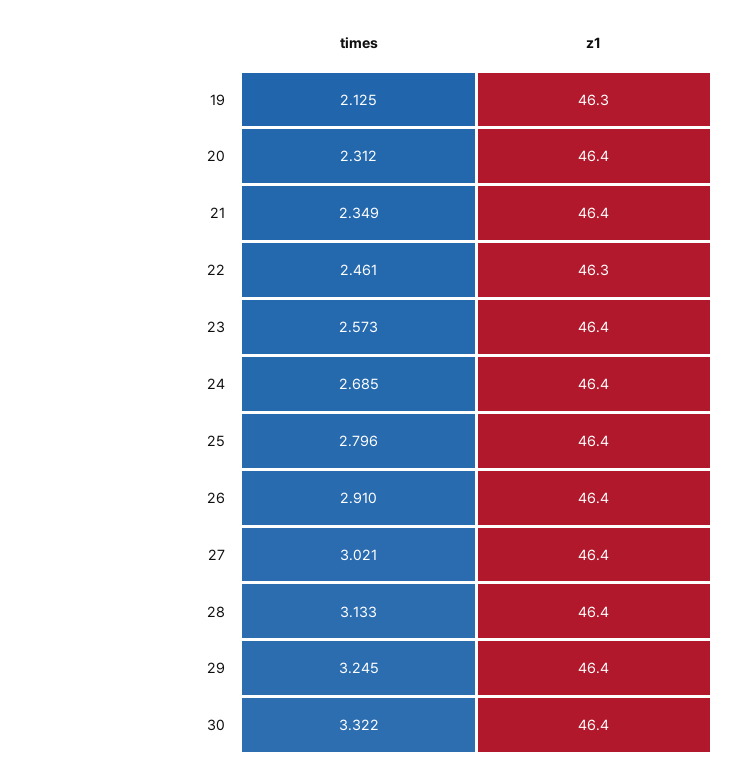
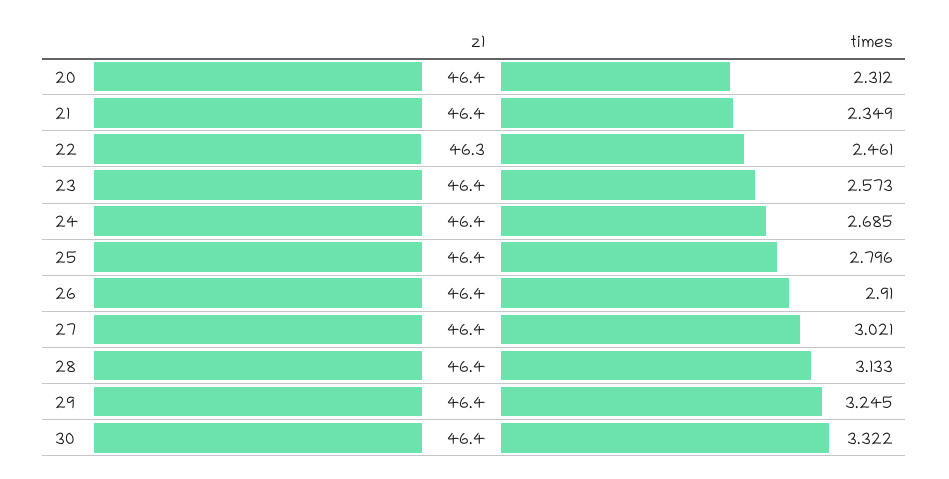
  {
    "times": {
-     "19": 2.125,
      "20": 2.312,
      "21": 2.349,
      "22": 2.461,
      "23": 2.573,
      "24": 2.685,
      "25": 2.796,
      "26": 2.91,
      "27": 3.021,
      "28": 3.133,
      "29": 3.245,
      "30": 3.322
    },
    "z1": {
-     "19": 46.3,
      "20": 46.4,
      "21": 46.4,
      "22": 46.3,
      "23": 46.4,
      "24": 46.4,
      "25": 46.4,
      "26": 46.4,
      "27": 46.4,
      "28": 46.4,
      "29": 46.4,
      "30": 46.4
    }
  }

